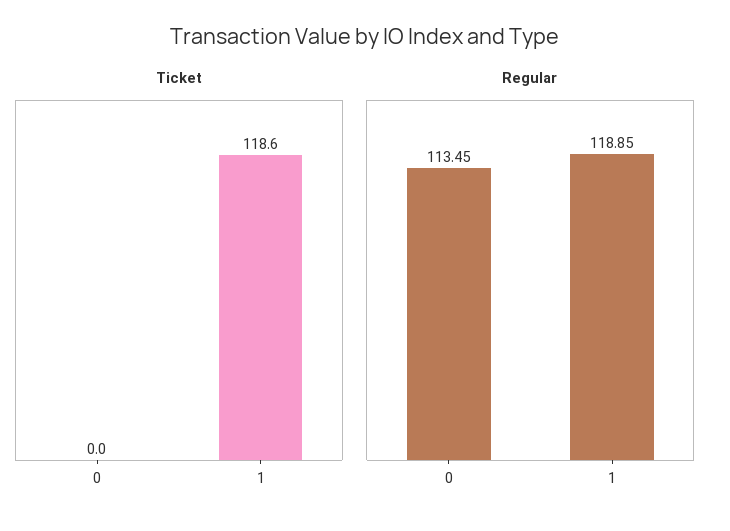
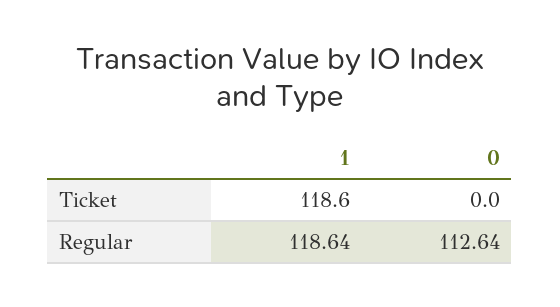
  {
    "Ticket": {
      "0": 0,
      "1": 118.6
    },
    "Regular": {
-     "0": 113.45,
+     "0": 112.64,
-     "1": 118.85
+     "1": 118.64
    }
  }

